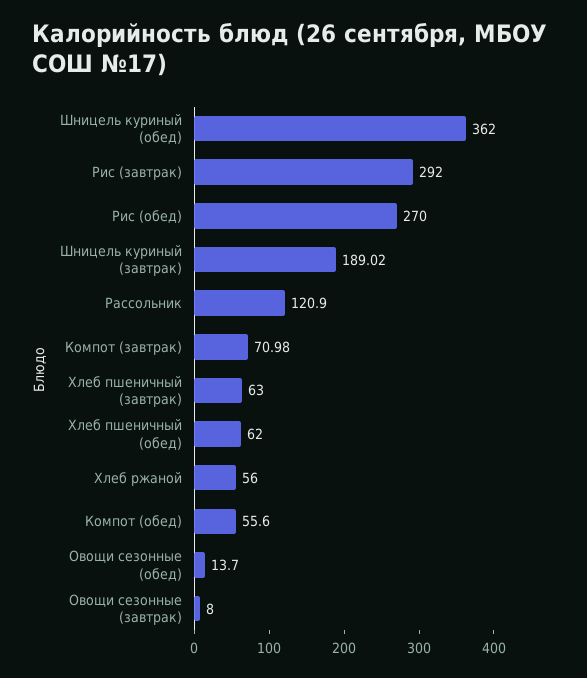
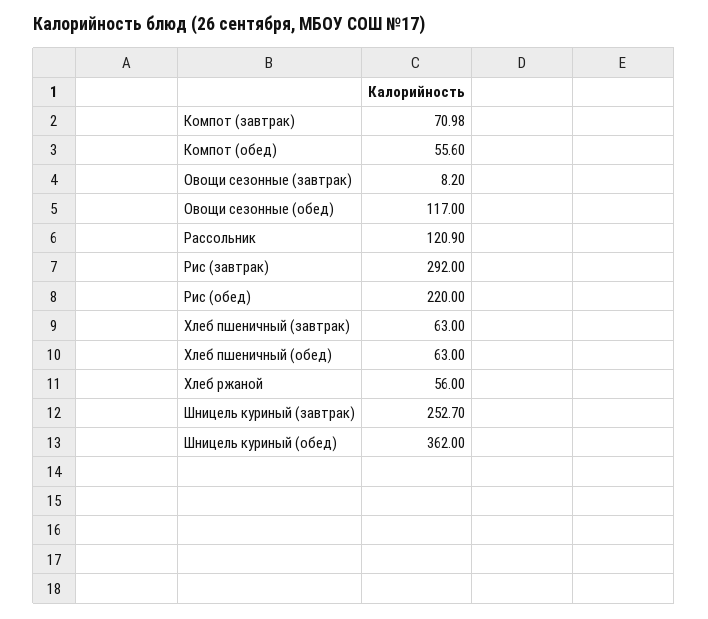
  {
    "Шницель куриный (обед)": 362,
    "Рис (завтрак)": 292,
-   "Рис (обед)": 270,
+   "Рис (обед)": 220,
-   "Шницель куриный (завтрак)": 189.02,
+   "Шницель куриный (завтрак)": 252.7,
    "Рассольник": 120.9,
    "Компот (завтрак)": 70.98,
    "Хлеб пшеничный (завтрак)": 63,
-   "Хлеб пшеничный (обед)": 62,
+   "Хлеб пшеничный (обед)": 63,
    "Хлеб ржаной": 56,
    "Компот (обед)": 55.6,
-   "Овощи сезонные (обед)": 13.7,
+   "Овощи сезонные (обед)": 117,
-   "Овощи сезонные (завтрак)": 8
+   "Овощи сезонные (завтрак)": 8.2
  }

